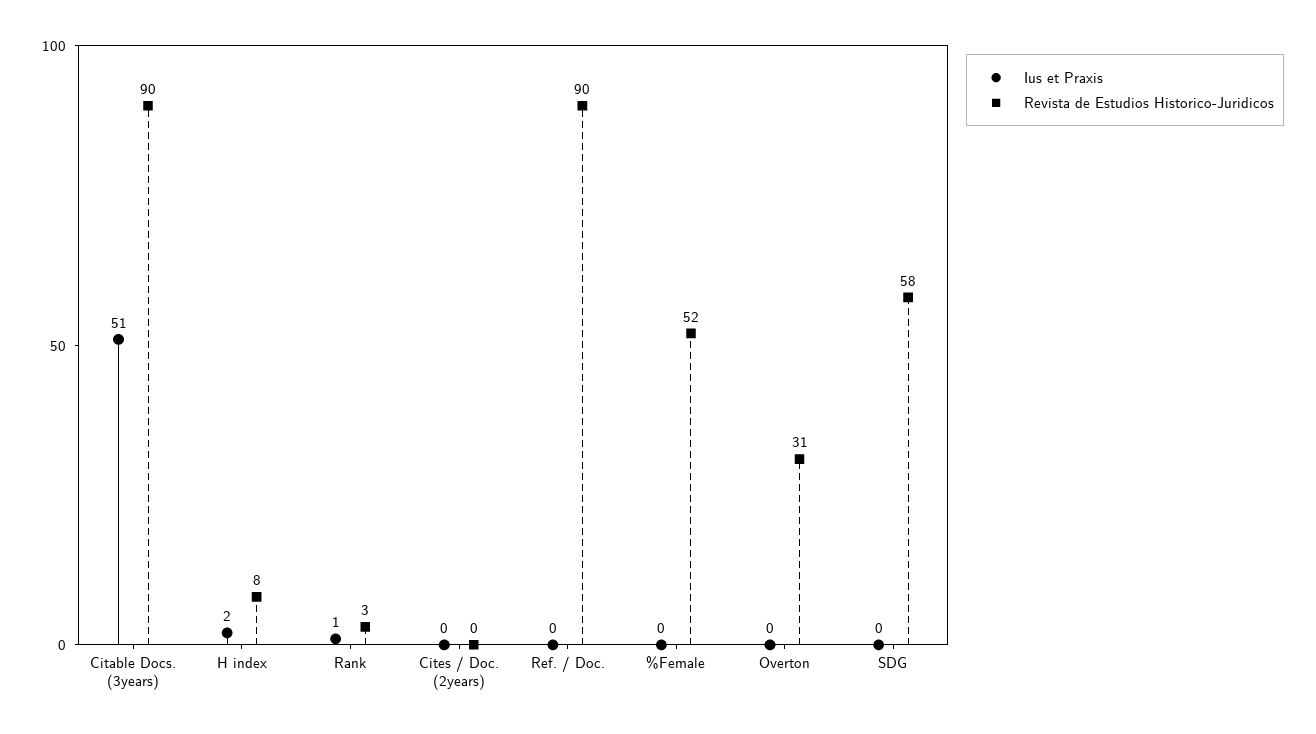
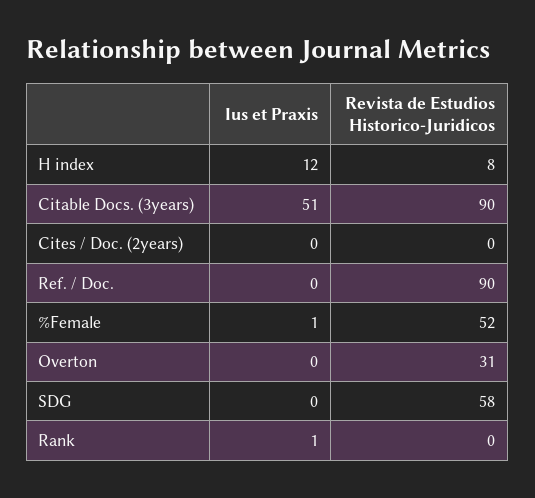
  {
    "Ius et Praxis": {
      "Citable Docs. (3years)": 51,
-     "H index": 2,
+     "H index": 12,
      "Rank": 1,
      "Cites / Doc. (2years)": 0,
      "Ref. / Doc.": 0,
-     "%Female": 0,
+     "%Female": 1,
      "Overton": 0,
      "SDG": 0
    },
    "Revista de Estudios Historico-Juridicos": {
      "Citable Docs. (3years)": 90,
      "H index": 8,
-     "Rank": 3,
+     "Rank": 0,
      "Cites / Doc. (2years)": 0,
      "Ref. / Doc.": 90,
      "%Female": 52,
      "Overton": 31,
      "SDG": 58
    }
  }

